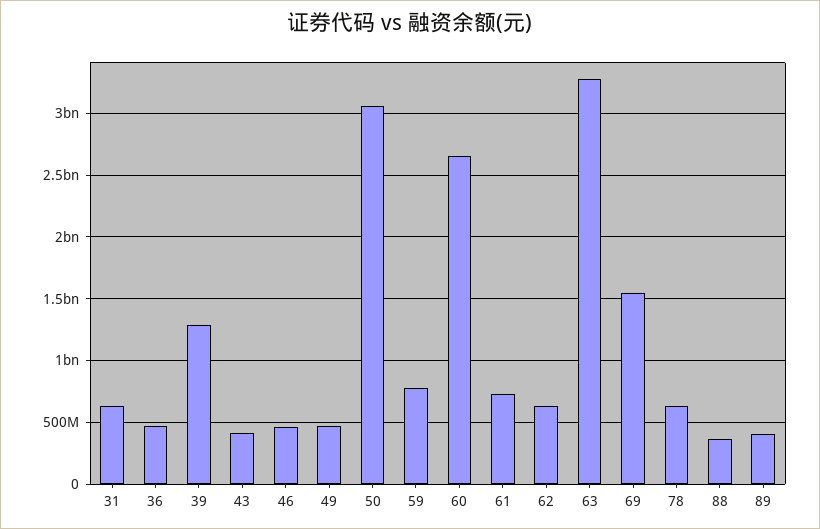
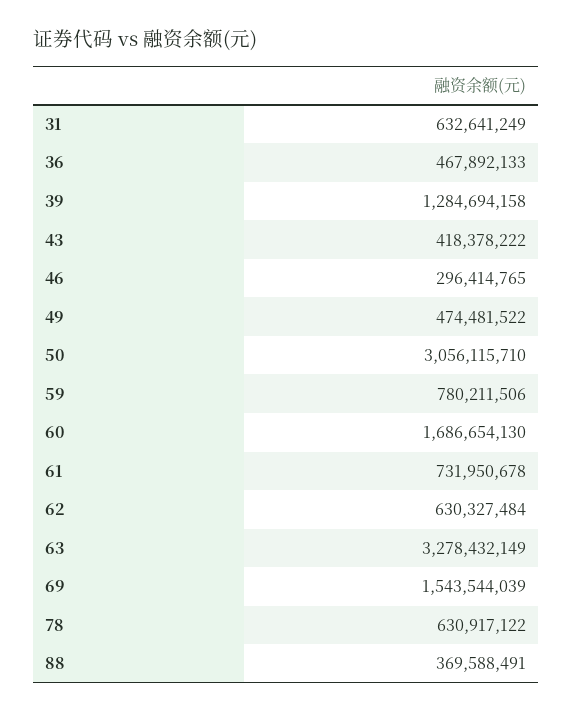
  {
    "31": 632641249,
    "36": 467892133,
    "39": 1284694158,
    "43": 418378222,
-   "46": 450000000,
+   "46": 296414765,
    "49": 474481522,
    "50": 3056115710,
    "59": 780211506,
-   "60": 2650000000,
+   "60": 1686654130,
    "61": 731950678,
    "62": 630327484,
    "63": 3278432149,
    "69": 1543544039,
    "78": 630917122,
-   "88": 369588491,
+   "88": 369588491
-   "89": 400000000
  }

